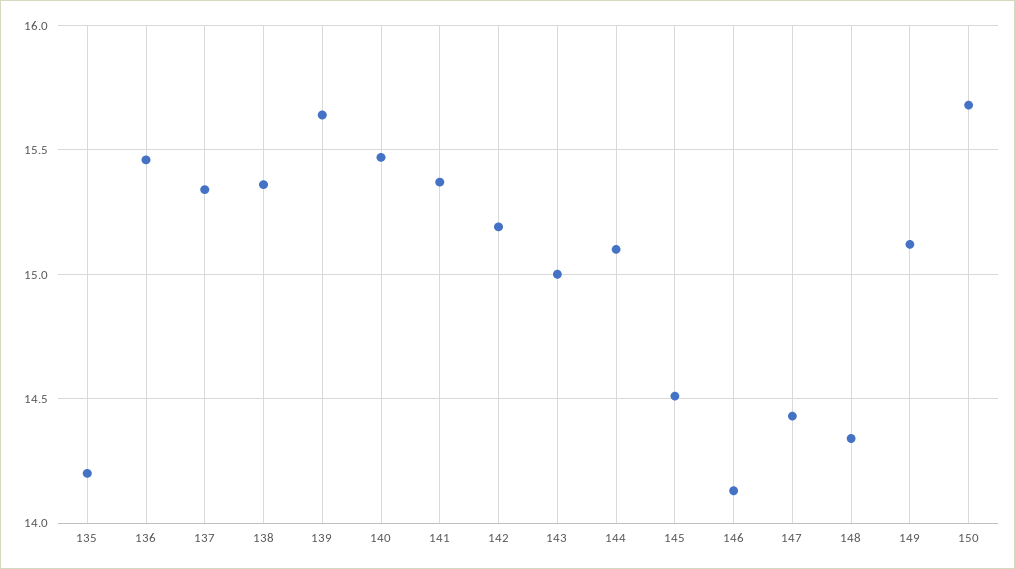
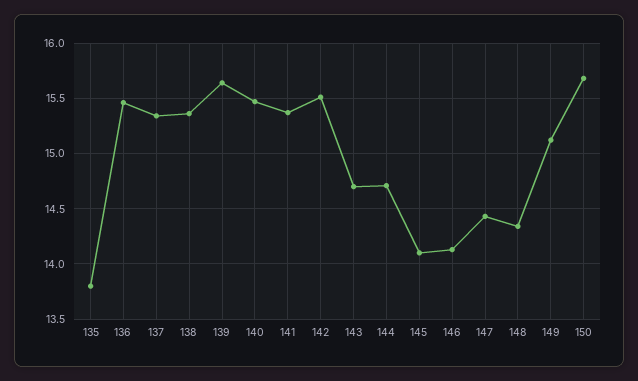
  {
-   "135": 14.2,
+   "135": 13.8,
    "136": 15.45,
    "137": 15.35,
    "138": 15.35,
    "139": 15.65,
    "140": 15.45,
    "141": 15.35,
-   "142": 15.2,
+   "142": 15.5,
-   "143": 15,
+   "143": 14.7,
-   "144": 15.1,
+   "144": 14.7,
-   "145": 14.5,
+   "145": 14.1,
    "146": 14.15,
    "147": 14.45,
    "148": 14.35,
    "149": 15.1,
    "150": 15.7
  }

